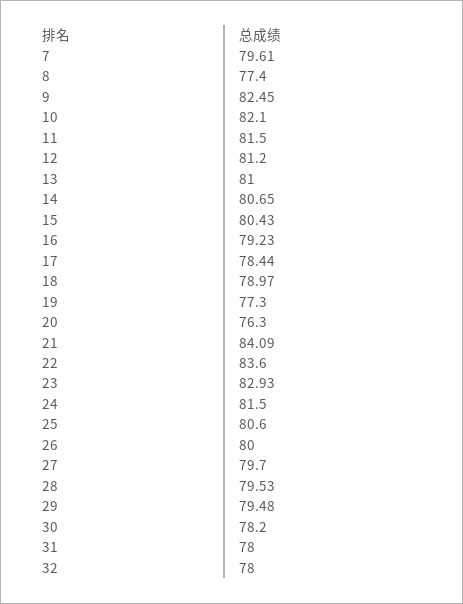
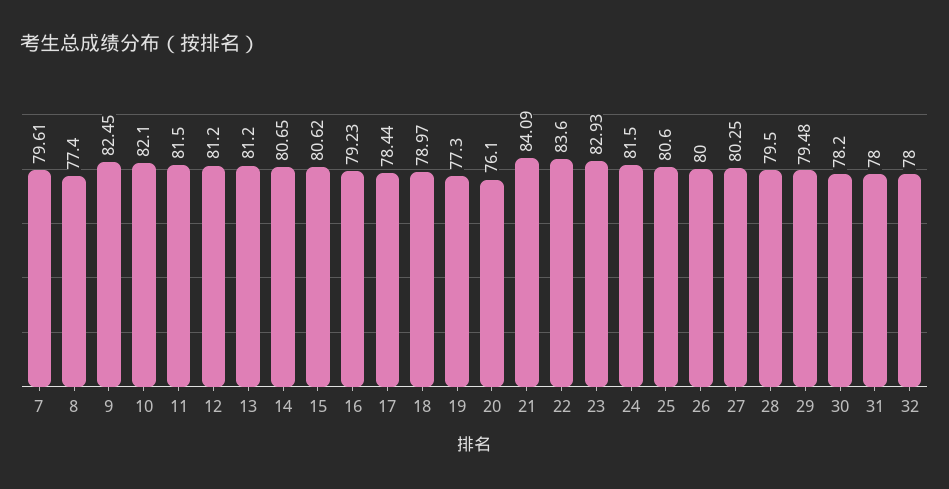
  {
    "7": 79.61,
    "8": 77.4,
    "9": 82.45,
    "10": 82.1,
    "11": 81.5,
    "12": 81.2,
-   "13": 81,
+   "13": 81.2,
    "14": 80.65,
-   "15": 80.43,
+   "15": 80.62,
    "16": 79.23,
    "17": 78.44,
    "18": 78.97,
    "19": 77.3,
-   "20": 76.3,
+   "20": 76.1,
    "21": 84.09,
    "22": 83.6,
    "23": 82.93,
    "24": 81.5,
    "25": 80.6,
    "26": 80,
-   "27": 79.7,
+   "27": 80.25,
-   "28": 79.53,
+   "28": 79.5,
    "29": 79.48,
    "30": 78.2,
    "31": 78,
    "32": 78
  }

